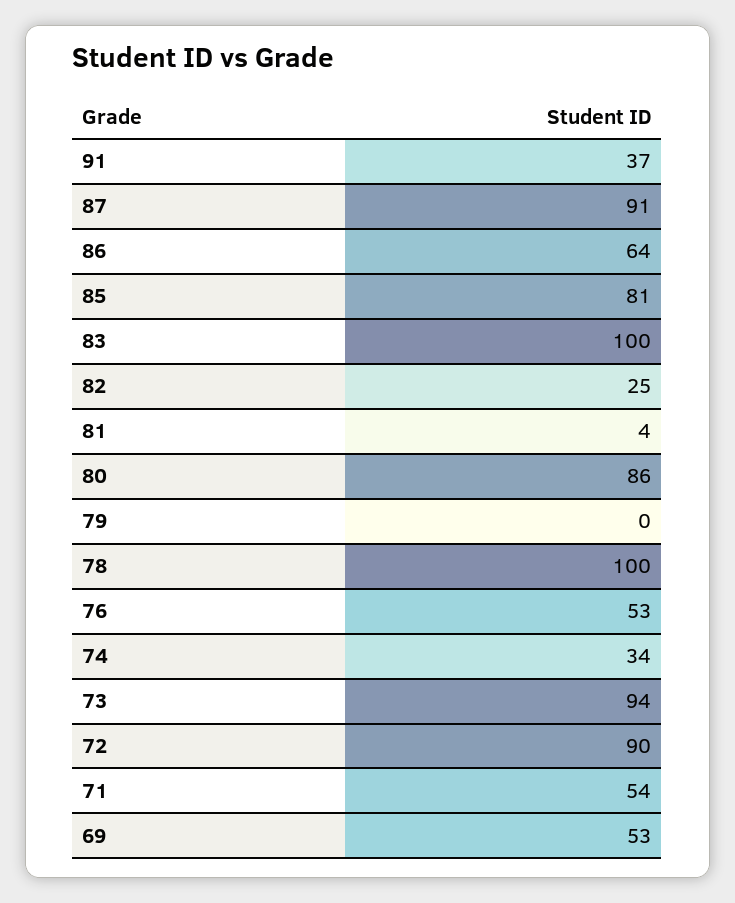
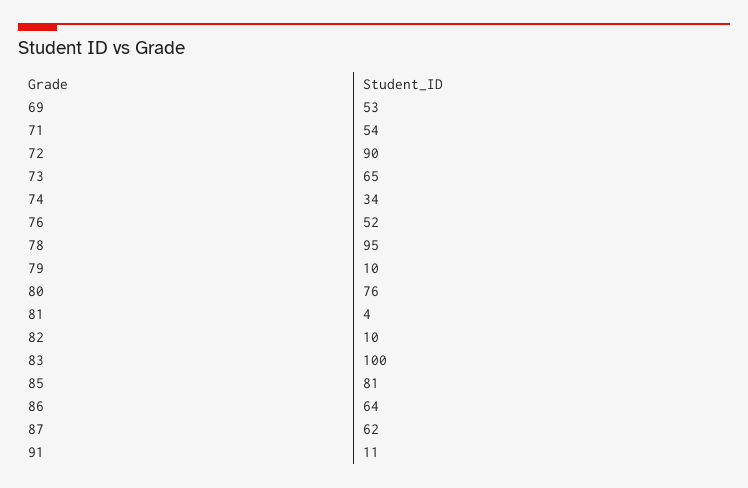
  {
-   "91": 37,
+   "91": 11,
-   "87": 91,
+   "87": 62,
    "86": 64,
    "85": 81,
    "83": 100,
-   "82": 25,
+   "82": 10,
    "81": 4,
-   "80": 86,
+   "80": 76,
-   "79": 0,
+   "79": 10,
-   "78": 100,
+   "78": 95,
-   "76": 53,
+   "76": 52,
    "74": 34,
-   "73": 94,
+   "73": 65,
    "72": 90,
    "71": 54,
    "69": 53
  }

